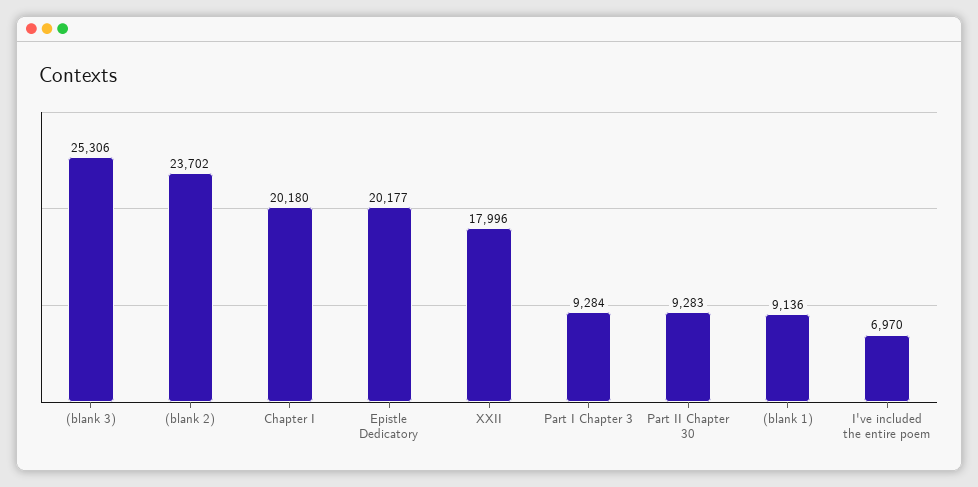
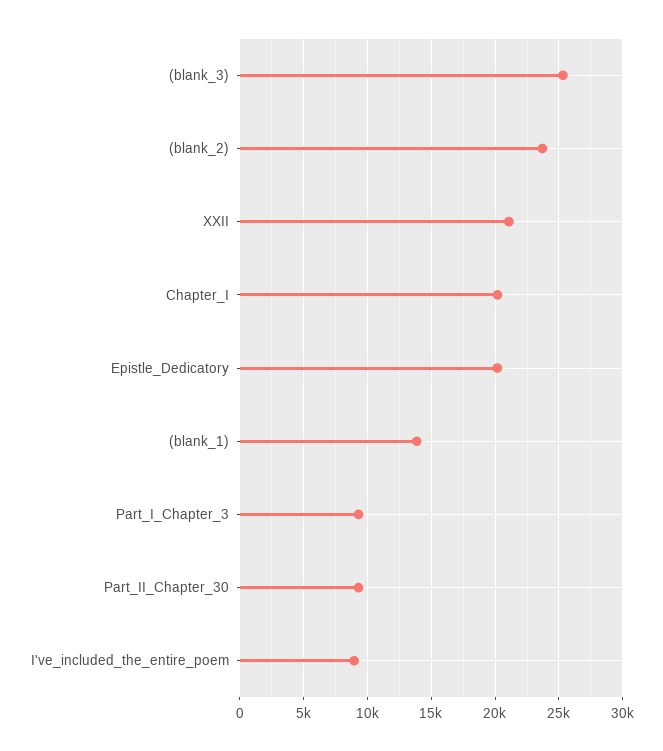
  {
    "(blank 3)": 25306,
    "(blank 2)": 23702,
    "Chapter I": 20180,
    "Epistle Dedicatory": 20177,
-   "XXII": 17996,
+   "XXII": 21000,
    "Part I Chapter 3": 9284,
    "Part II Chapter 30": 9283,
-   "(blank 1)": 9136,
+   "(blank 1)": 14000,
-   "I've included the entire poem": 6970
+   "I've included the entire poem": 9000
  }

